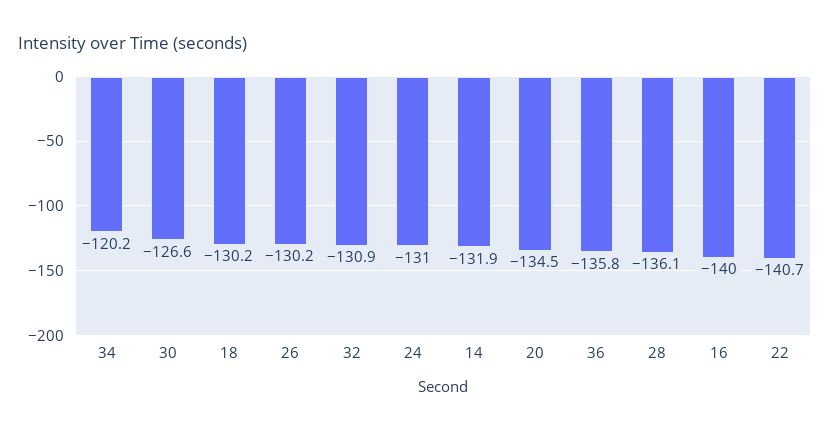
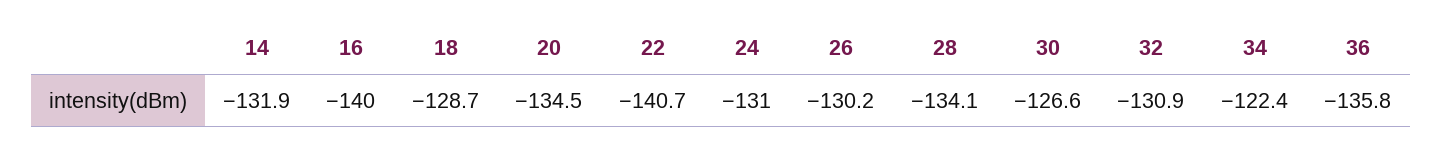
  {
-   "34": -120.2,
+   "34": -122.4,
    "30": -126.6,
-   "18": -130.2,
+   "18": -128.7,
    "26": -130.2,
    "32": -130.9,
    "24": -131,
    "14": -131.9,
    "20": -134.5,
    "36": -135.8,
-   "28": -136.1,
+   "28": -134.1,
    "16": -140,
    "22": -140.7
  }

